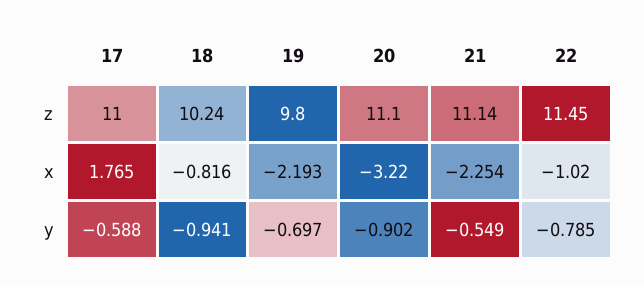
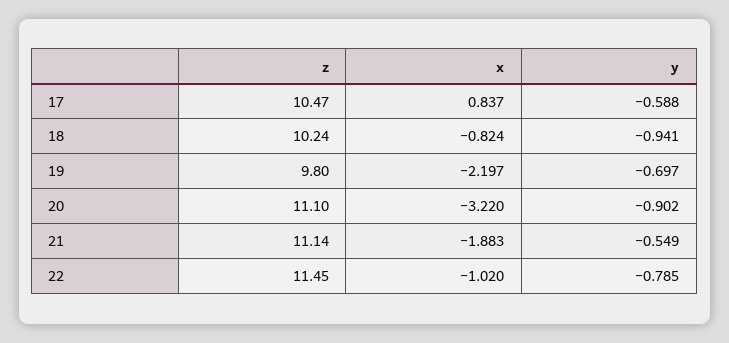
  {
    "17": {
-     "z": 11,
+     "z": 10.47,
-     "x": 1.765,
+     "x": 0.837,
      "y": -0.588
    },
    "18": {
      "z": 10.24,
-     "x": -0.816,
+     "x": -0.824,
      "y": -0.941
    },
    "19": {
      "z": 9.8,
-     "x": -2.193,
+     "x": -2.197,
      "y": -0.697
    },
    "20": {
      "z": 11.1,
      "x": -3.22,
      "y": -0.902
    },
    "21": {
      "z": 11.14,
-     "x": -2.254,
+     "x": -1.883,
      "y": -0.549
    },
    "22": {
      "z": 11.45,
      "x": -1.02,
      "y": -0.785
    }
  }

